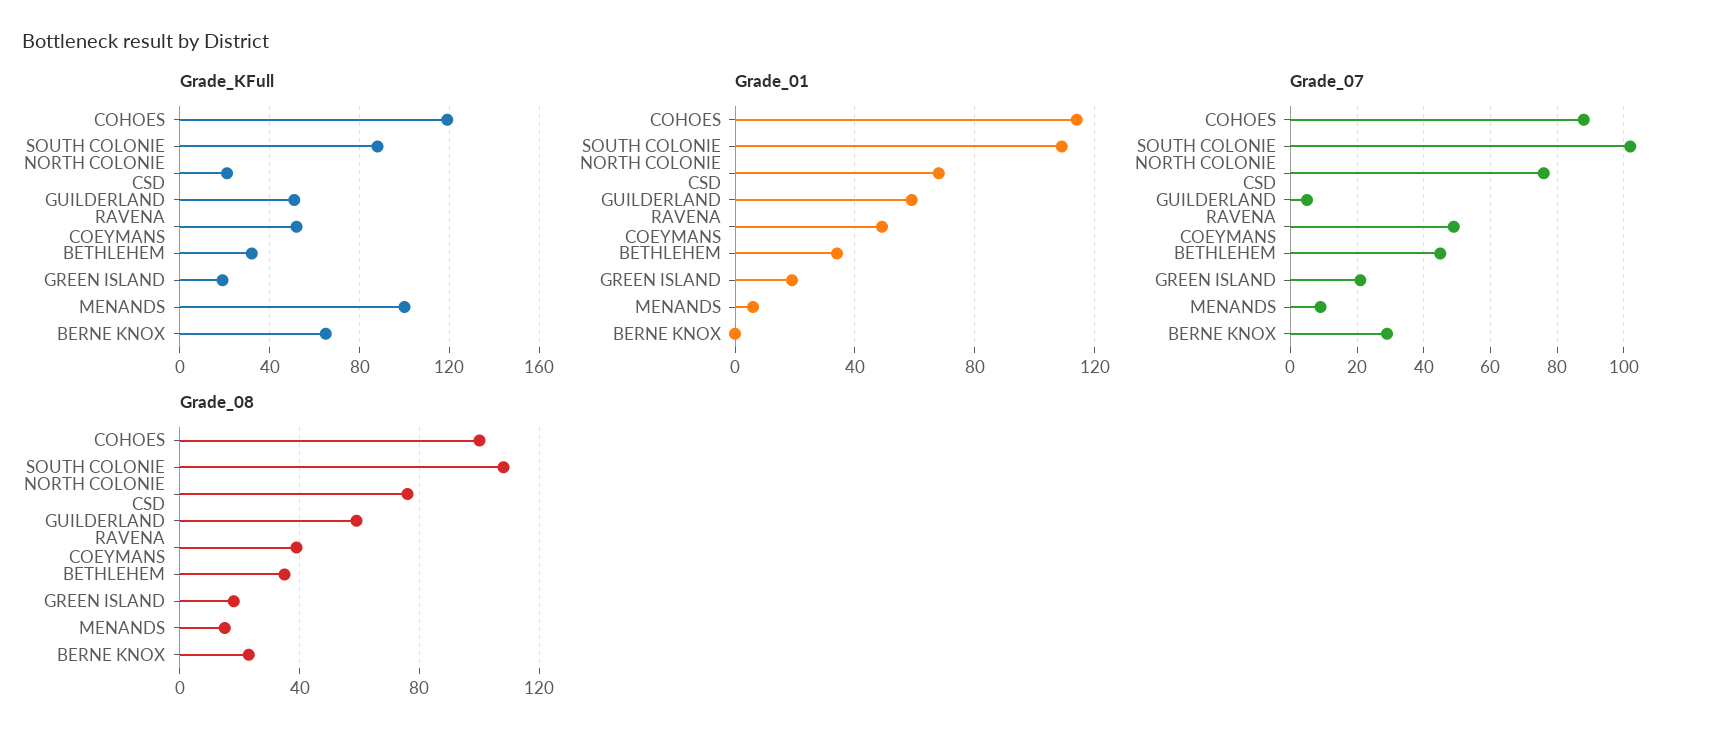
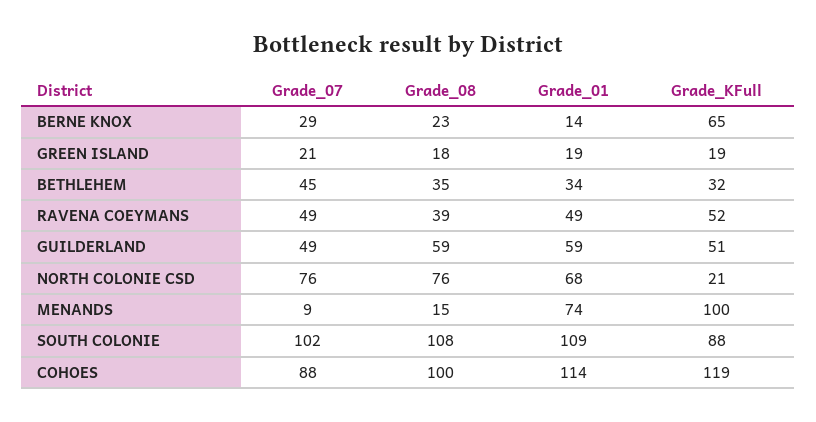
  {
    "Grade_KFull": {
      "COHOES": 119,
      "SOUTH COLONIE": 88,
      "NORTH COLONIE CSD": 21,
      "GUILDERLAND": 51,
      "RAVENA COEYMANS": 52,
      "BETHLEHEM": 32,
      "GREEN ISLAND": 19,
      "MENANDS": 100,
      "BERNE KNOX": 65
    },
    "Grade_01": {
      "COHOES": 114,
      "SOUTH COLONIE": 109,
      "NORTH COLONIE CSD": 68,
      "GUILDERLAND": 59,
      "RAVENA COEYMANS": 49,
      "BETHLEHEM": 34,
      "GREEN ISLAND": 19,
-     "MENANDS": 5,
+     "MENANDS": 74,
-     "BERNE KNOX": 0
+     "BERNE KNOX": 14
    },
    "Grade_07": {
      "COHOES": 88,
      "SOUTH COLONIE": 102,
      "NORTH COLONIE CSD": 76,
-     "GUILDERLAND": 5,
+     "GUILDERLAND": 49,
      "RAVENA COEYMANS": 49,
      "BETHLEHEM": 45,
      "GREEN ISLAND": 21,
      "MENANDS": 9,
      "BERNE KNOX": 29
    },
    "Grade_08": {
      "COHOES": 100,
      "SOUTH COLONIE": 108,
      "NORTH COLONIE CSD": 76,
      "GUILDERLAND": 59,
      "RAVENA COEYMANS": 39,
      "BETHLEHEM": 35,
      "GREEN ISLAND": 18,
      "MENANDS": 15,
      "BERNE KNOX": 23
    }
  }

